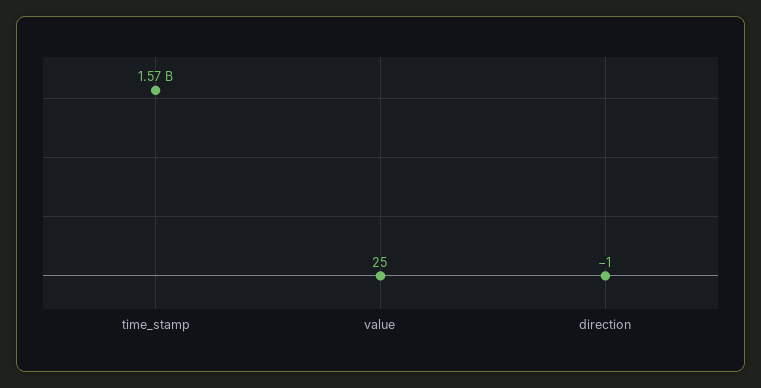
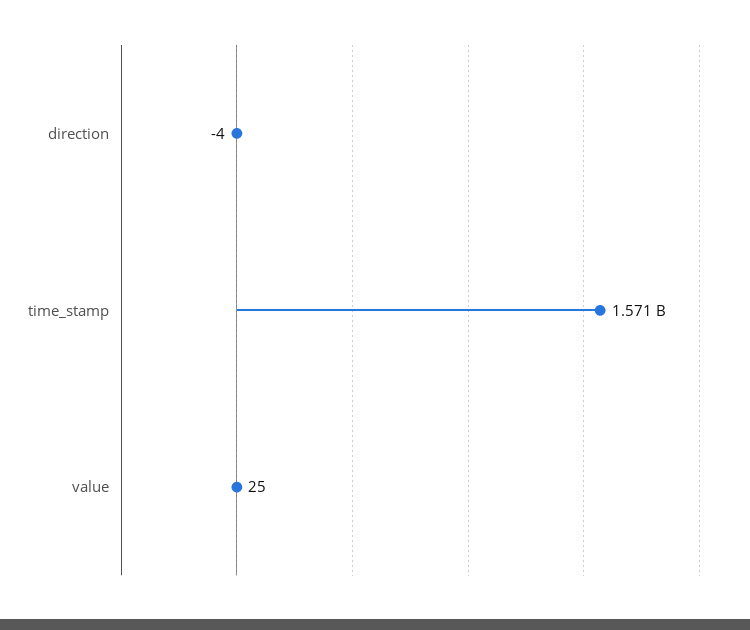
  {
    "time_stamp": 1571000000,
    "value": 25,
-   "direction": -1
+   "direction": -4
  }

